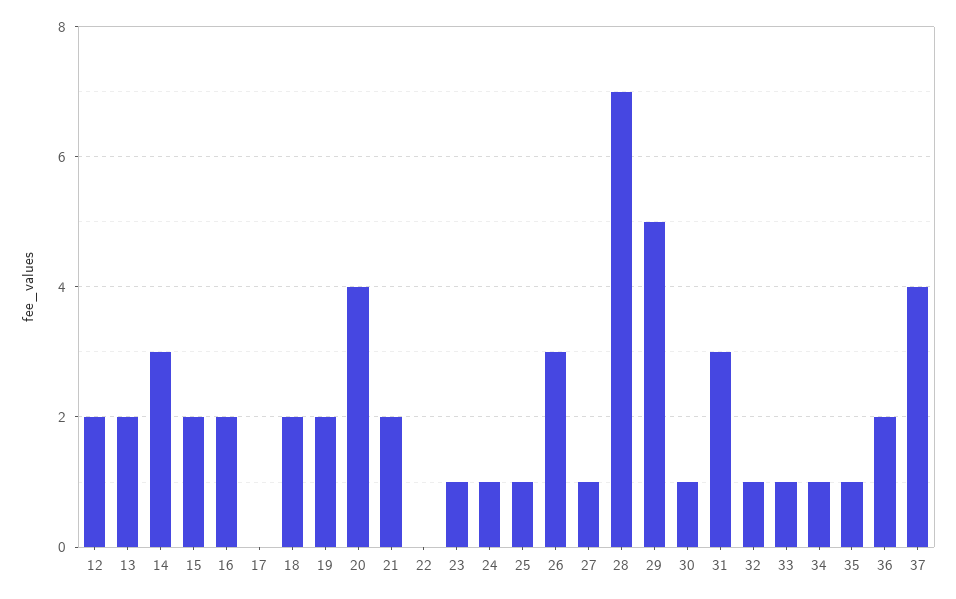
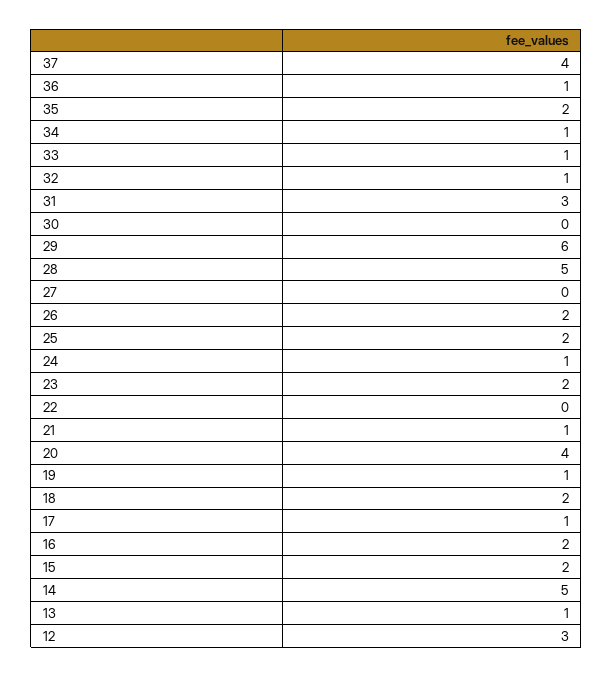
  {
-   "12": 2,
+   "12": 3,
-   "13": 2,
+   "13": 1,
-   "14": 3,
+   "14": 5,
    "15": 2,
    "16": 2,
-   "17": 0,
+   "17": 1,
    "18": 2,
-   "19": 2,
+   "19": 1,
    "20": 4,
-   "21": 2,
+   "21": 1,
    "22": 0,
-   "23": 1,
+   "23": 2,
    "24": 1,
-   "25": 1,
+   "25": 2,
-   "26": 3,
+   "26": 2,
-   "27": 1,
+   "27": 0,
-   "28": 7,
+   "28": 5,
-   "29": 5,
+   "29": 6,
-   "30": 1,
+   "30": 0,
    "31": 3,
    "32": 1,
    "33": 1,
    "34": 1,
-   "35": 1,
+   "35": 2,
-   "36": 2,
+   "36": 1,
    "37": 4
  }

